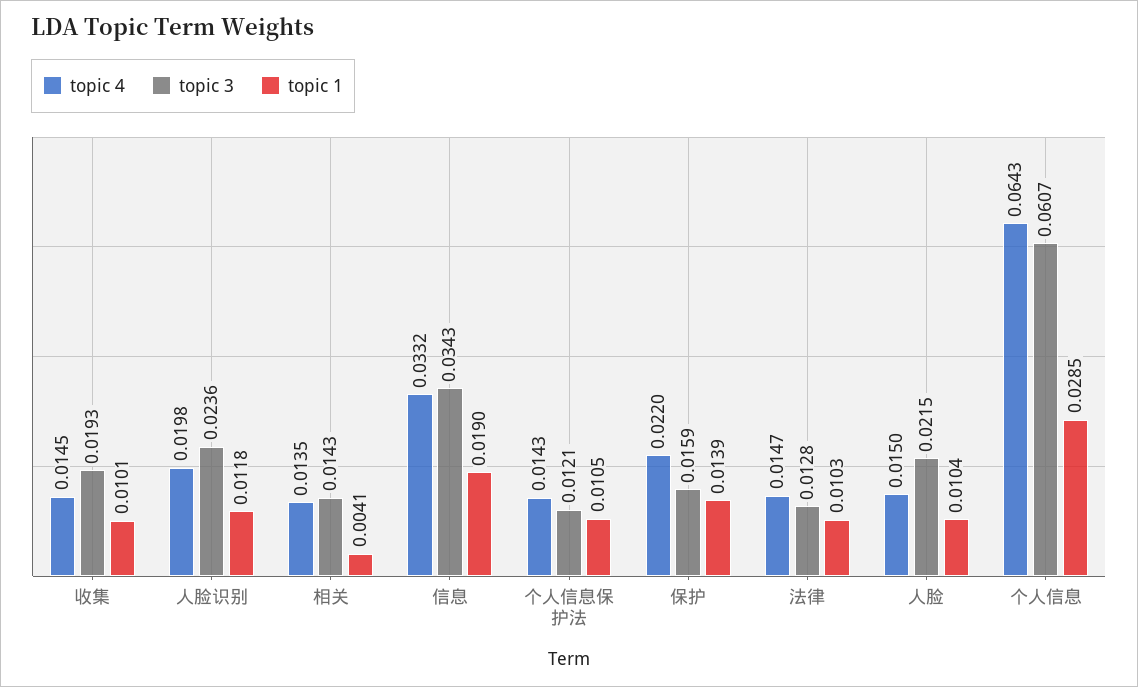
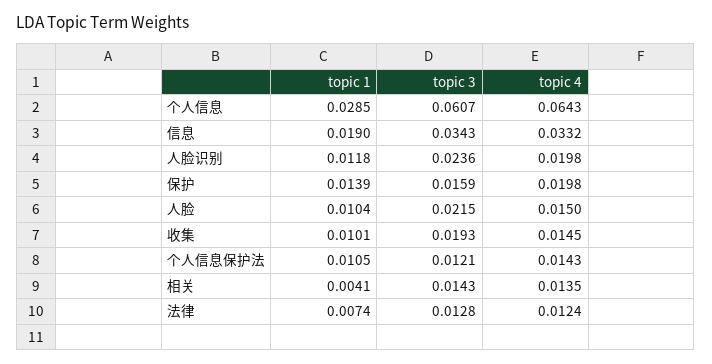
  {
    "topic 4": {
      "收集": 0.0145,
      "人脸识别": 0.0198,
      "相关": 0.0135,
      "信息": 0.0332,
      "个人信息保护法": 0.0143,
-     "保护": 0.022,
+     "保护": 0.0198,
-     "法律": 0.0147,
+     "法律": 0.0124,
      "人脸": 0.015,
      "个人信息": 0.0643
    },
    "topic 3": {
      "收集": 0.0193,
      "人脸识别": 0.0236,
      "相关": 0.0143,
      "信息": 0.0343,
      "个人信息保护法": 0.0121,
      "保护": 0.0159,
      "法律": 0.0128,
      "人脸": 0.0215,
      "个人信息": 0.0607
    },
    "topic 1": {
      "收集": 0.0101,
      "人脸识别": 0.0118,
      "相关": 0.0041,
      "信息": 0.019,
      "个人信息保护法": 0.0105,
      "保护": 0.0139,
-     "法律": 0.0103,
+     "法律": 0.0074,
      "人脸": 0.0104,
      "个人信息": 0.0285
    }
  }

